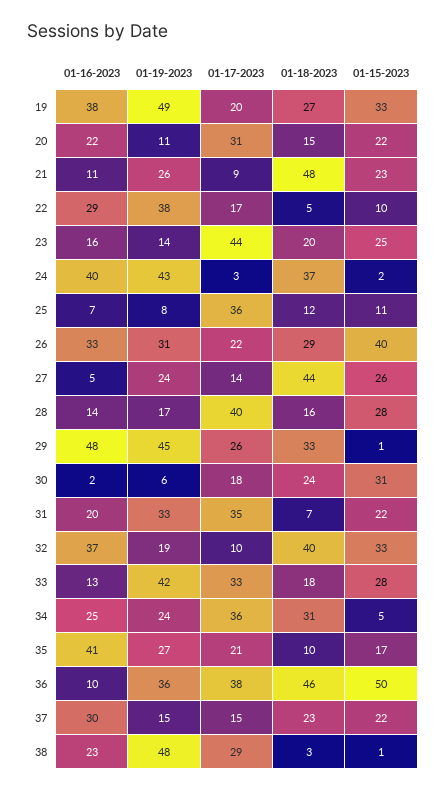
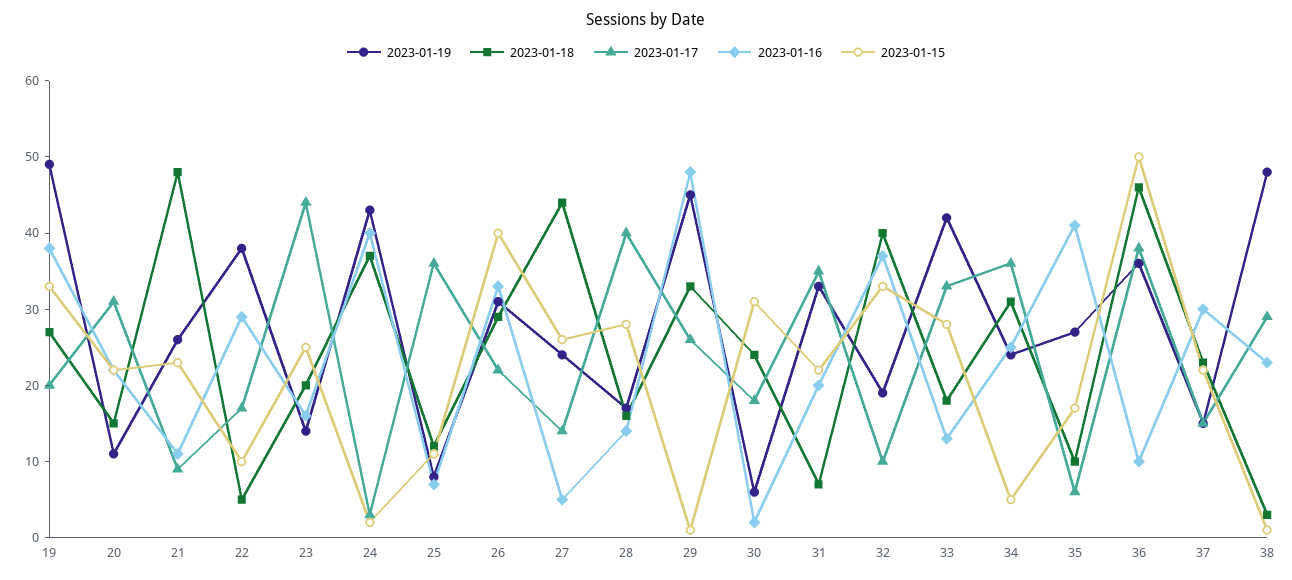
  {
    "01-16-2023": {
      "19": 38,
      "20": 22,
      "21": 11,
      "22": 29,
      "23": 16,
      "24": 40,
      "25": 7,
      "26": 33,
      "27": 5,
      "28": 14,
      "29": 48,
      "30": 2,
      "31": 20,
      "32": 37,
      "33": 13,
      "34": 25,
      "35": 41,
      "36": 10,
      "37": 30,
      "38": 23
    },
    "01-19-2023": {
      "19": 49,
      "20": 11,
      "21": 26,
      "22": 38,
      "23": 14,
      "24": 43,
      "25": 8,
      "26": 31,
      "27": 24,
      "28": 17,
      "29": 45,
      "30": 6,
      "31": 33,
      "32": 19,
      "33": 42,
      "34": 24,
      "35": 27,
      "36": 36,
      "37": 15,
      "38": 48
    },
    "01-17-2023": {
      "19": 20,
      "20": 31,
      "21": 9,
      "22": 17,
      "23": 44,
      "24": 3,
      "25": 36,
      "26": 22,
      "27": 14,
      "28": 40,
      "29": 26,
      "30": 18,
      "31": 35,
      "32": 10,
      "33": 33,
      "34": 36,
-     "35": 21,
+     "35": 5,
      "36": 38,
      "37": 15,
      "38": 29
    },
    "01-18-2023": {
      "19": 27,
      "20": 15,
      "21": 48,
      "22": 5,
      "23": 20,
      "24": 37,
      "25": 12,
      "26": 29,
      "27": 44,
      "28": 16,
      "29": 33,
      "30": 24,
      "31": 7,
      "32": 40,
      "33": 18,
      "34": 31,
      "35": 10,
      "36": 46,
      "37": 23,
      "38": 3
    },
    "01-15-2023": {
      "19": 33,
      "20": 22,
      "21": 23,
      "22": 10,
      "23": 25,
      "24": 2,
      "25": 11,
      "26": 40,
      "27": 26,
      "28": 28,
      "29": 1,
      "30": 31,
      "31": 22,
      "32": 33,
      "33": 28,
      "34": 5,
      "35": 17,
      "36": 50,
      "37": 22,
      "38": 1
    }
  }

